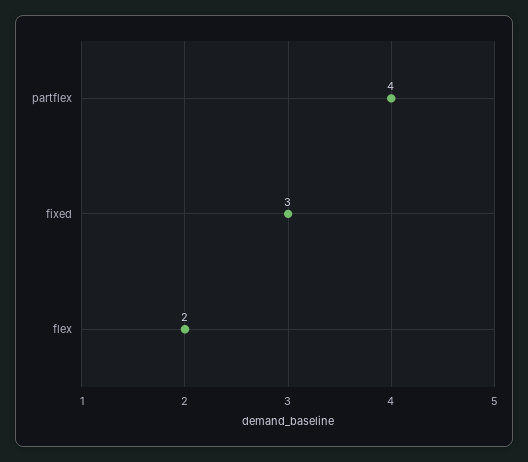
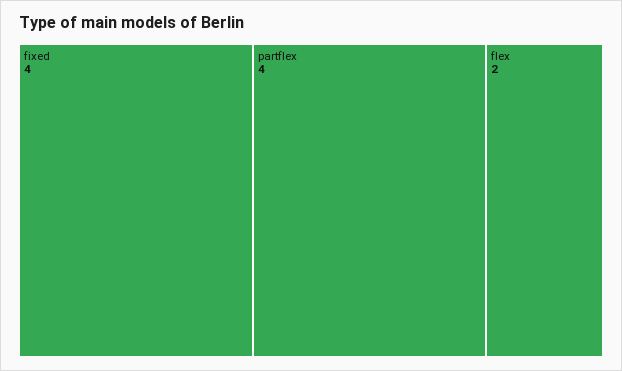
  {
    "partflex": 4,
-   "fixed": 3,
+   "fixed": 4,
    "flex": 2
  }

